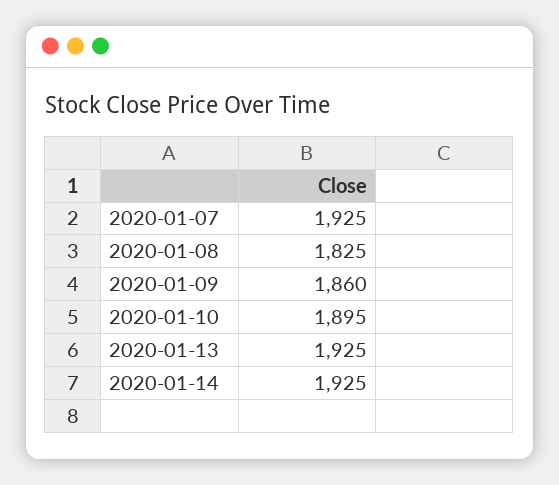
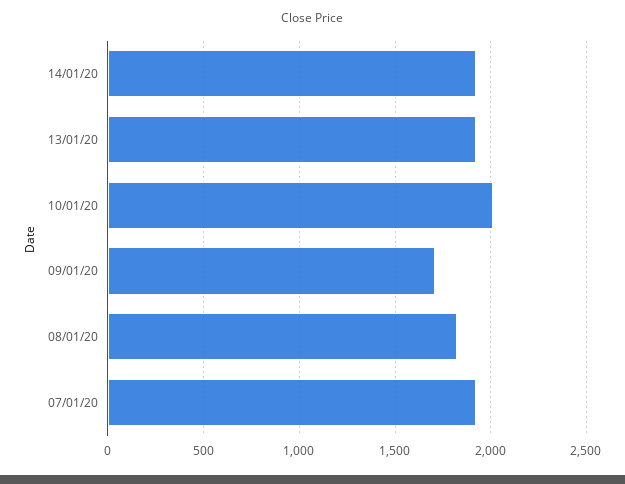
  {
    "2020-01-07": 1925,
    "2020-01-08": 1825,
-   "2020-01-09": 1860,
+   "2020-01-09": 1700,
-   "2020-01-10": 1895,
+   "2020-01-10": 2000,
    "2020-01-13": 1925,
    "2020-01-14": 1925
  }

